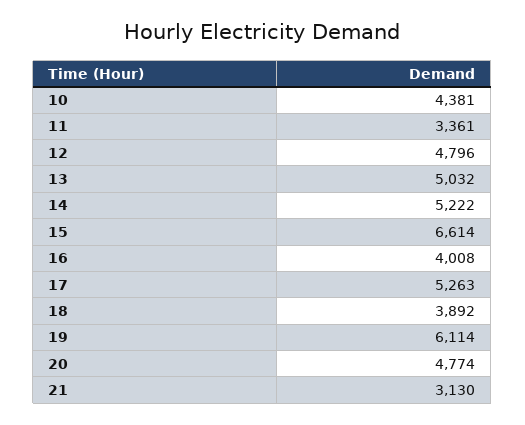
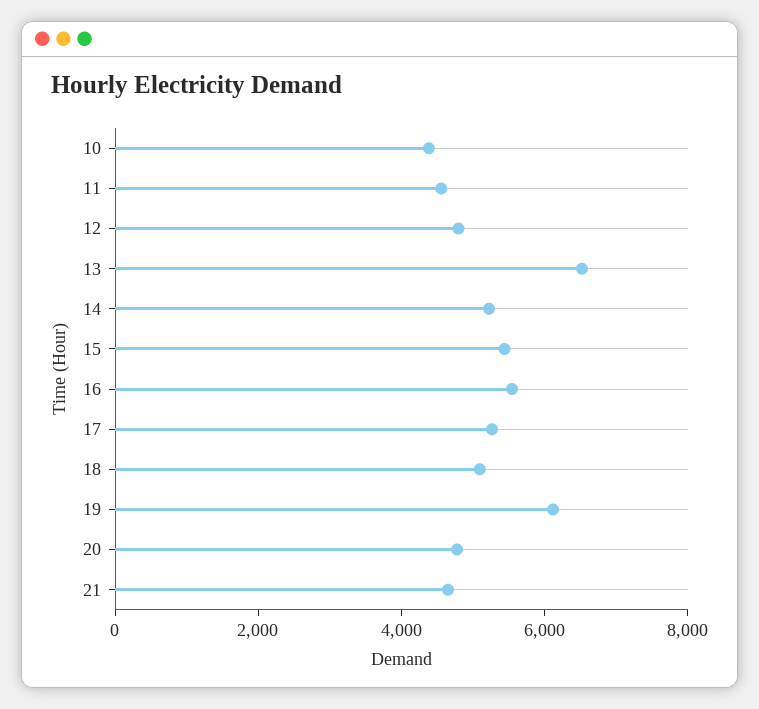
  {
    "10": 4381,
-   "11": 3361,
+   "11": 4500,
    "12": 4796,
-   "13": 5032,
+   "13": 6500,
    "14": 5222,
-   "15": 6614,
+   "15": 5500,
-   "16": 4008,
+   "16": 5500,
    "17": 5263,
-   "18": 3892,
+   "18": 5000,
    "19": 6114,
    "20": 4774,
-   "21": 3130
+   "21": 4500
  }

